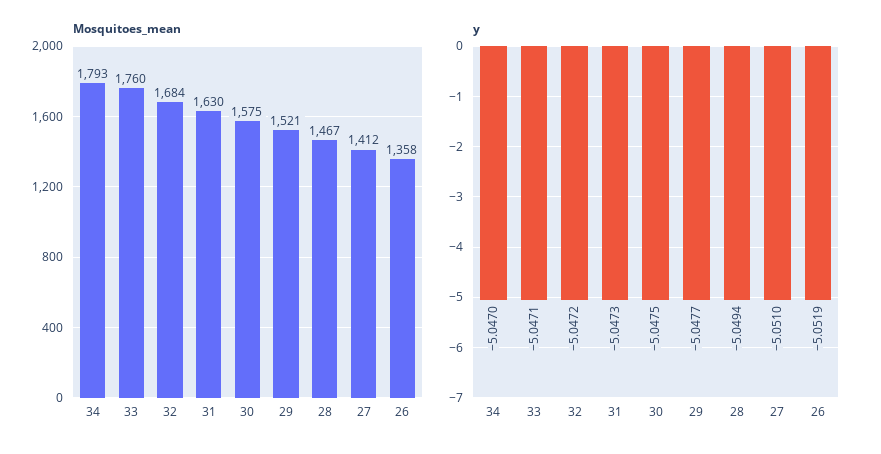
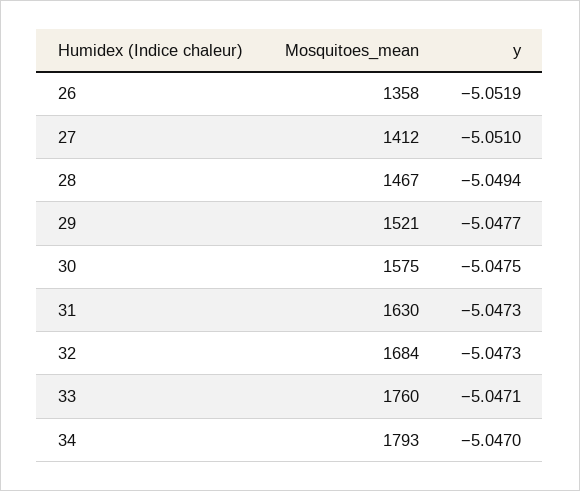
  {
    "Mosquitoes_mean": {
      "34": 1793,
      "33": 1760,
      "32": 1684,
      "31": 1630,
      "30": 1575,
      "29": 1521,
      "28": 1467,
      "27": 1412,
      "26": 1358
    },
    "y": {
      "34": -5.047,
      "33": -5.0471,
-     "32": -5.0472,
+     "32": -5.0473,
      "31": -5.0473,
      "30": -5.0475,
      "29": -5.0477,
      "28": -5.0494,
      "27": -5.051,
      "26": -5.0519
    }
  }

